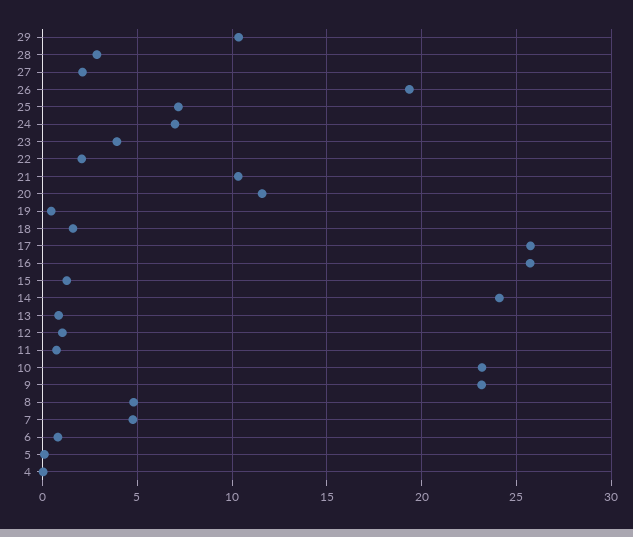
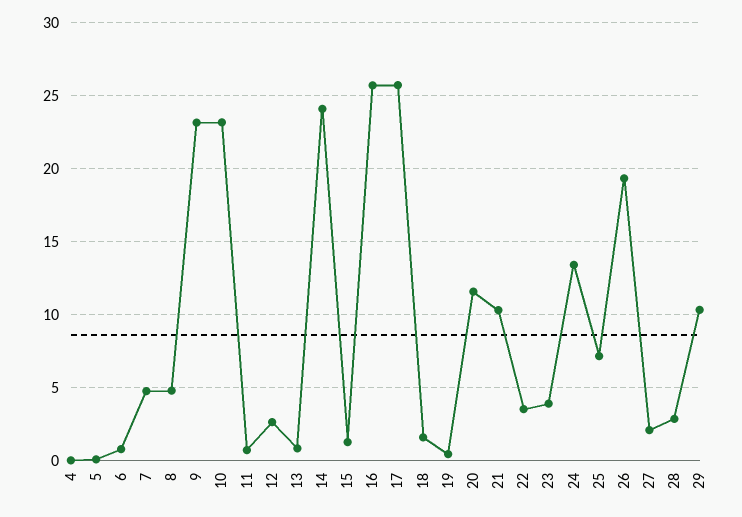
  {
    "29": 10.5,
    "28": 3,
    "27": 2,
    "26": 19.5,
    "25": 7,
-   "24": 7,
+   "24": 13.5,
    "23": 4,
-   "22": 2,
+   "22": 3.5,
    "21": 10.5,
    "20": 11.5,
    "19": 0.5,
    "18": 1.5,
    "17": 25.5,
    "16": 25.5,
    "15": 1.5,
    "14": 24,
    "13": 1,
-   "12": 1,
+   "12": 2.5,
    "11": 0.5,
    "10": 23,
    "9": 23,
    "8": 5,
    "7": 5,
    "6": 1,
    "5": 0,
    "4": 0
  }

